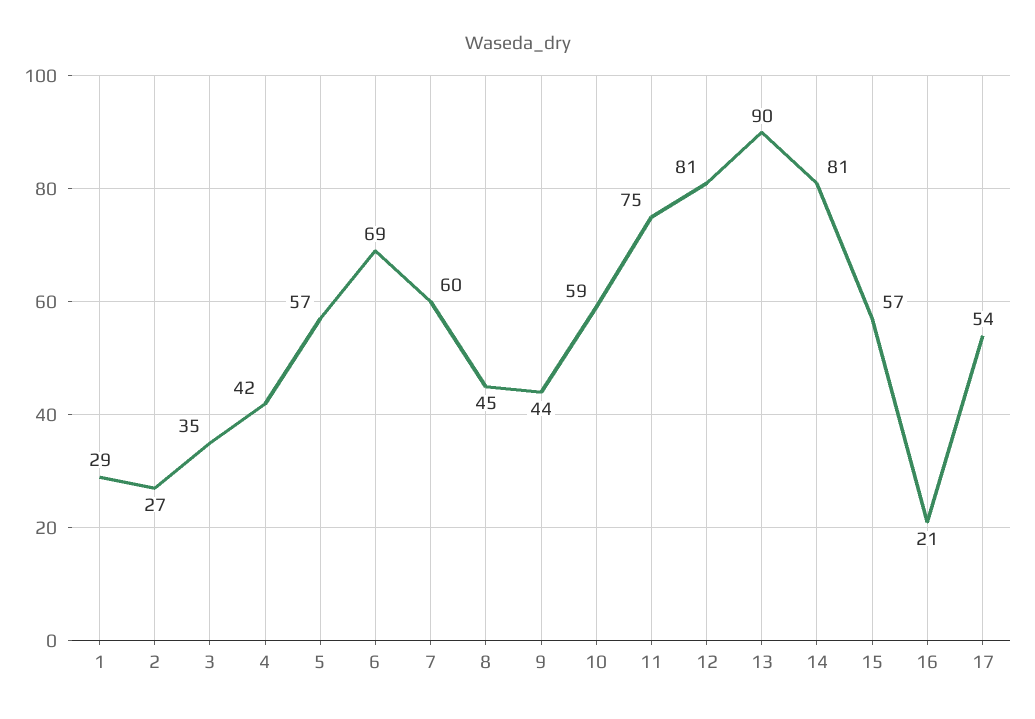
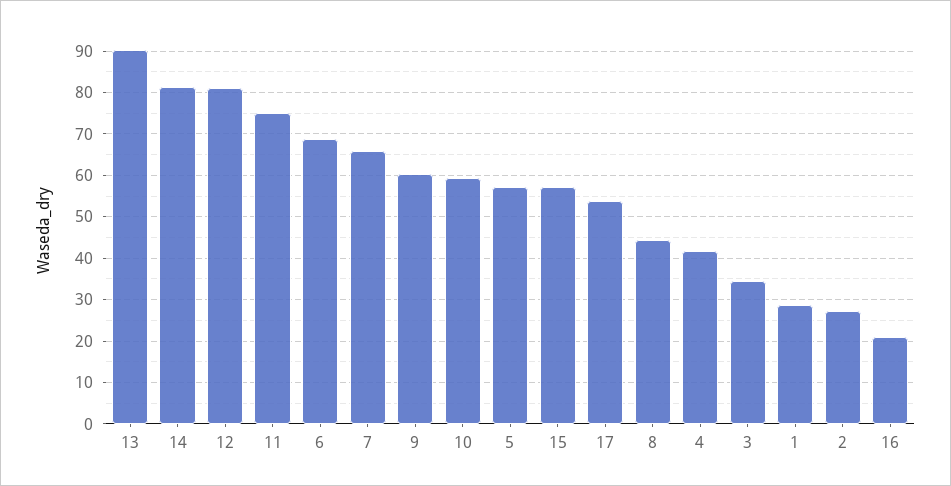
  {
    "1": 29,
    "2": 27,
    "3": 35,
    "4": 42,
    "5": 57,
    "6": 69,
-   "7": 60,
+   "7": 66,
    "8": 45,
-   "9": 44,
+   "9": 60,
    "10": 59,
    "11": 75,
    "12": 81,
    "13": 90,
    "14": 81,
    "15": 57,
    "16": 21,
    "17": 54
  }

